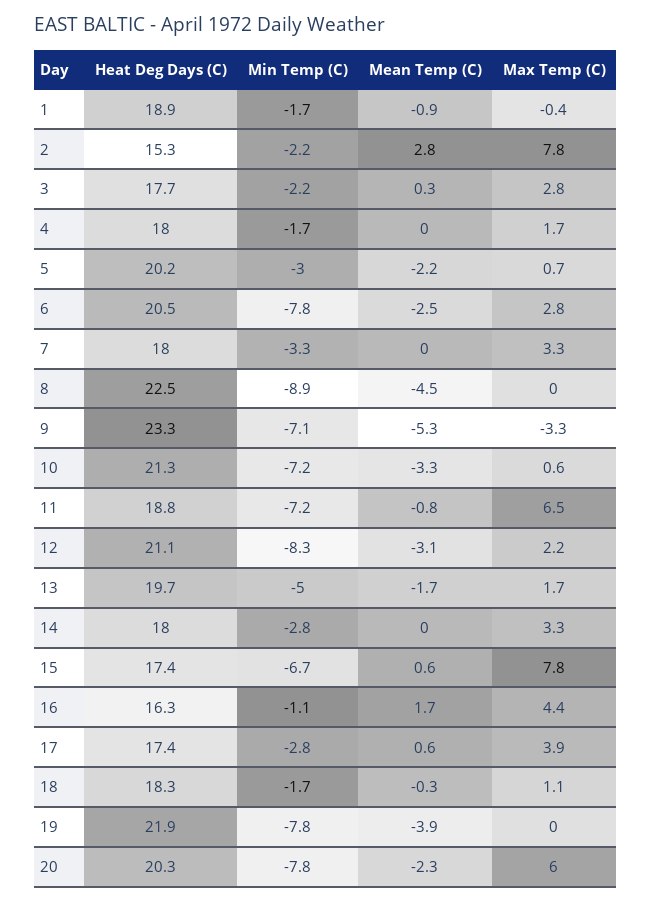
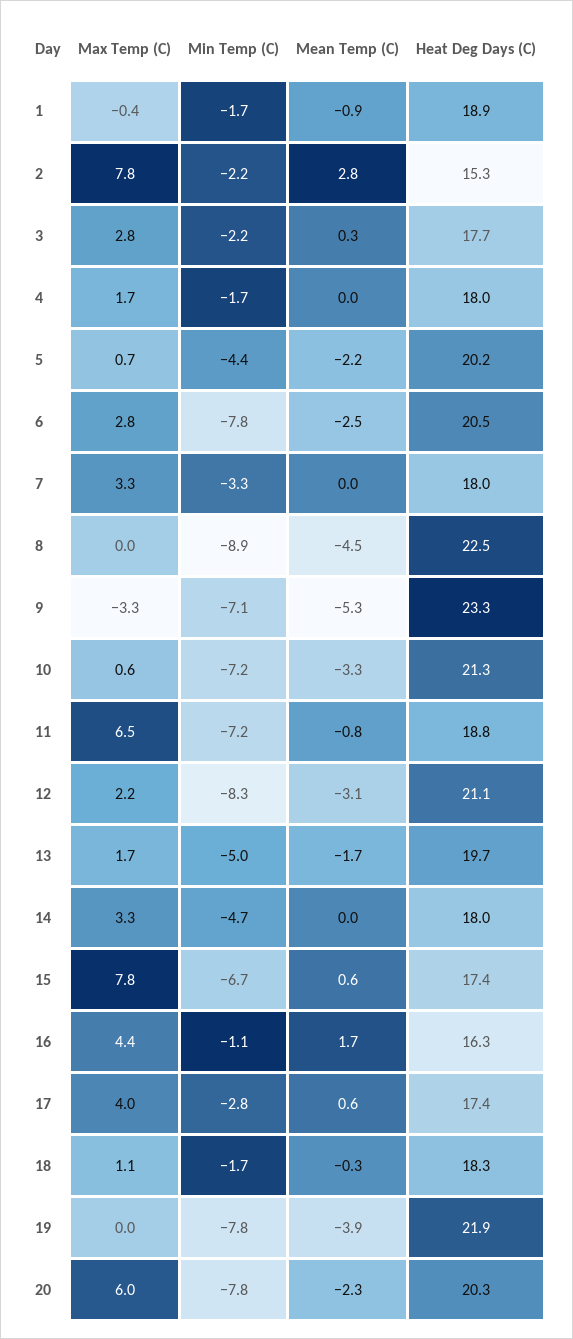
  {
    "Heat Deg Days (C)": {
      "1": 18.9,
      "2": 15.3,
      "3": 17.7,
      "4": 18,
      "5": 20.2,
      "6": 20.5,
      "7": 18,
      "8": 22.5,
      "9": 23.3,
      "10": 21.3,
      "11": 18.8,
      "12": 21.1,
      "13": 19.7,
      "14": 18,
      "15": 17.4,
      "16": 16.3,
      "17": 17.4,
      "18": 18.3,
      "19": 21.9,
      "20": 20.3
    },
    "Min Temp (C)": {
      "1": -1.7,
      "2": -2.2,
      "3": -2.2,
      "4": -1.7,
-     "5": -3,
+     "5": -4.4,
      "6": -7.8,
      "7": -3.3,
      "8": -8.9,
      "9": -7.1,
      "10": -7.2,
      "11": -7.2,
      "12": -8.3,
      "13": -5,
-     "14": -2.8,
+     "14": -4.7,
      "15": -6.7,
      "16": -1.1,
      "17": -2.8,
      "18": -1.7,
      "19": -7.8,
      "20": -7.8
    },
    "Mean Temp (C)": {
      "1": -0.9,
      "2": 2.8,
      "3": 0.3,
      "4": 0,
      "5": -2.2,
      "6": -2.5,
      "7": 0,
      "8": -4.5,
      "9": -5.3,
      "10": -3.3,
      "11": -0.8,
      "12": -3.1,
      "13": -1.7,
      "14": 0,
      "15": 0.6,
      "16": 1.7,
      "17": 0.6,
      "18": -0.3,
      "19": -3.9,
      "20": -2.3
    },
    "Max Temp (C)": {
      "1": -0.4,
      "2": 7.8,
      "3": 2.8,
      "4": 1.7,
      "5": 0.7,
      "6": 2.8,
      "7": 3.3,
      "8": 0,
      "9": -3.3,
      "10": 0.6,
      "11": 6.5,
      "12": 2.2,
      "13": 1.7,
      "14": 3.3,
      "15": 7.8,
      "16": 4.4,
-     "17": 3.9,
+     "17": 4,
      "18": 1.1,
      "19": 0,
      "20": 6
    }
  }

